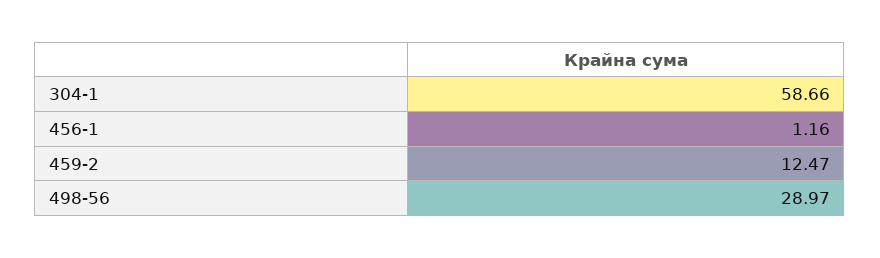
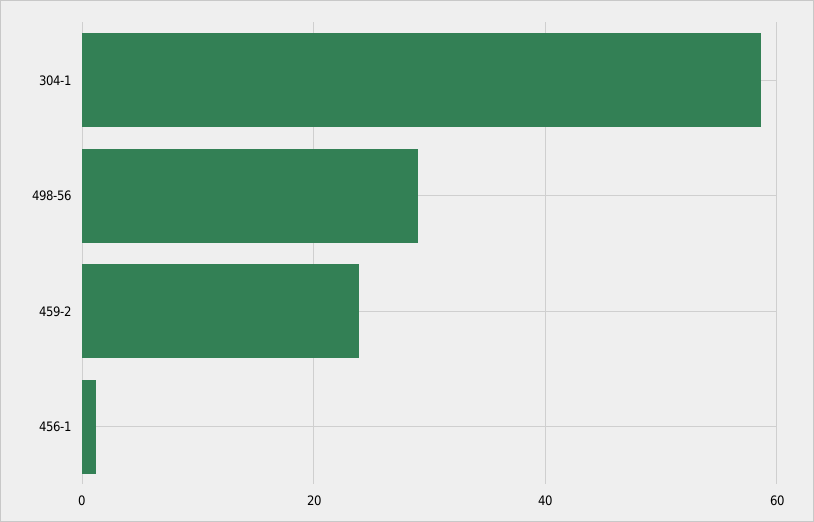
  {
    "304-1": 58.66,
    "456-1": 1.16,
-   "459-2": 12.47,
+   "459-2": 24,
    "498-56": 28.97
  }

